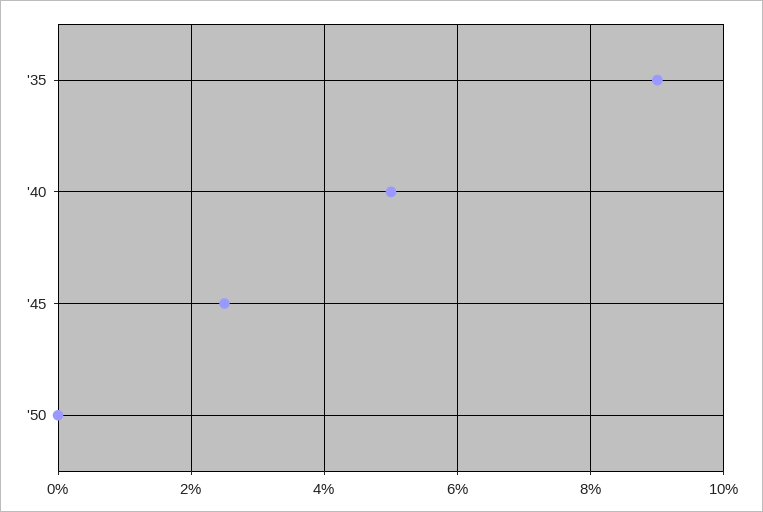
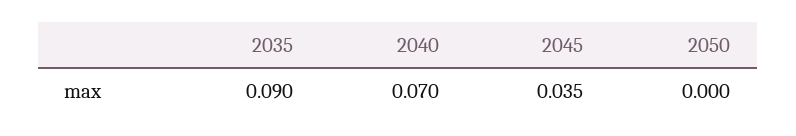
  {
    "'35": 0.09,
-   "'40": 0.05,
+   "'40": 0.07,
-   "'45": 0.025,
+   "'45": 0.035,
    "'50": 0
  }

